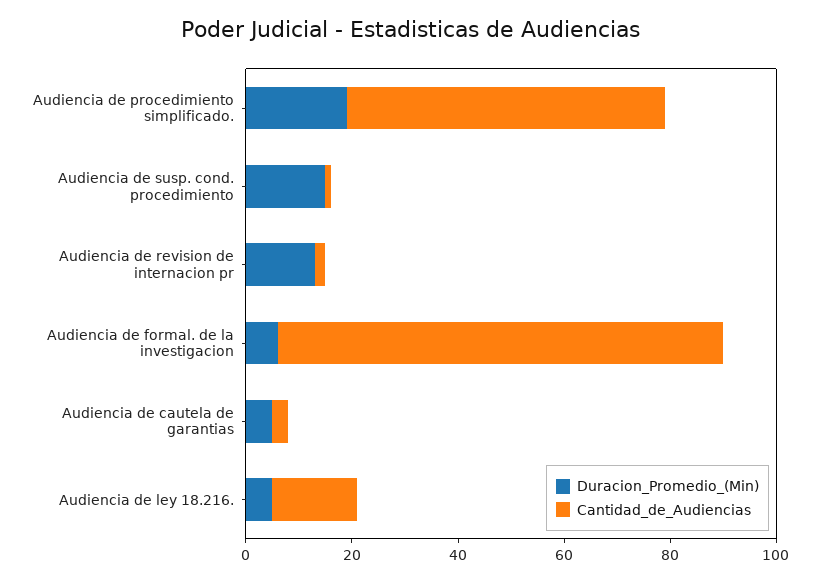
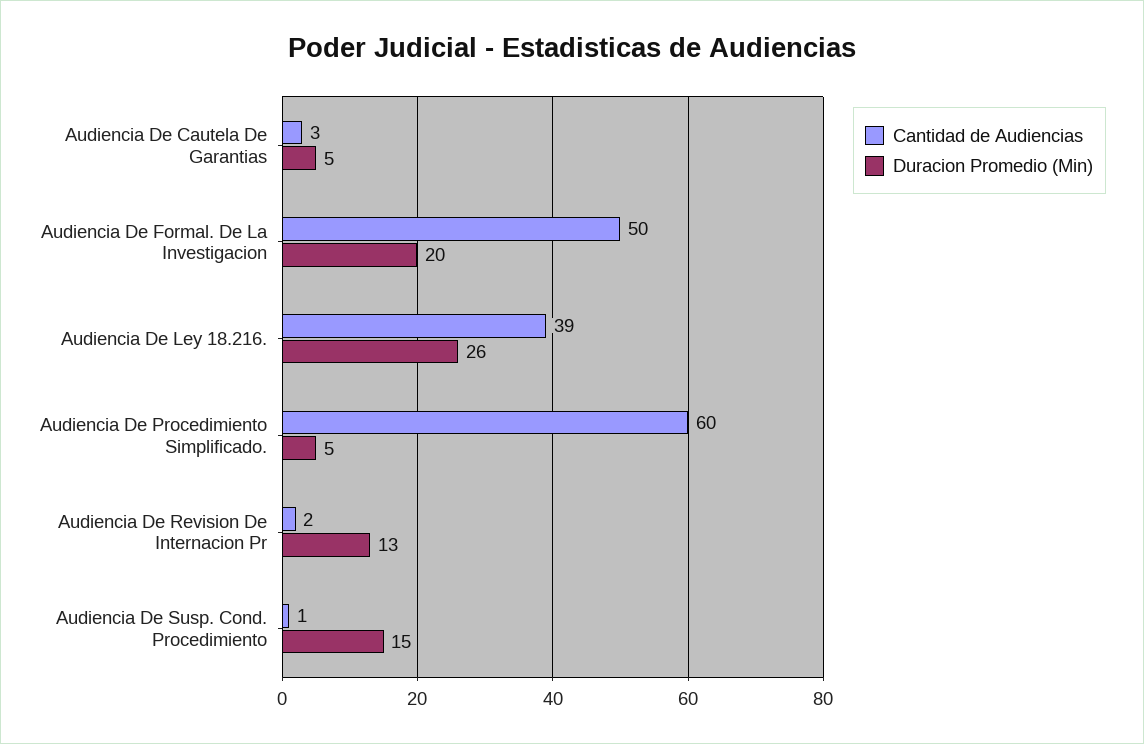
  {
    "Duracion_Promedio_(Min)": {
-     "Audiencia de procedimiento simplificado.": 20,
+     "Audiencia de procedimiento simplificado.": 5,
      "Audiencia de susp. cond. procedimiento": 15,
      "Audiencia de revision de internacion pr": 13,
-     "Audiencia de formal. de la investigacion": 5,
+     "Audiencia de formal. de la investigacion": 20,
      "Audiencia de cautela de garantias": 5,
-     "Audiencia de ley 18.216.": 5
+     "Audiencia de ley 18.216.": 26
    },
    "Cantidad_de_Audiencias": {
      "Audiencia de procedimiento simplificado.": 60,
      "Audiencia de susp. cond. procedimiento": 1,
      "Audiencia de revision de internacion pr": 2,
-     "Audiencia de formal. de la investigacion": 85,
+     "Audiencia de formal. de la investigacion": 50,
      "Audiencia de cautela de garantias": 3,
-     "Audiencia de ley 18.216.": 15
+     "Audiencia de ley 18.216.": 39
    }
  }

